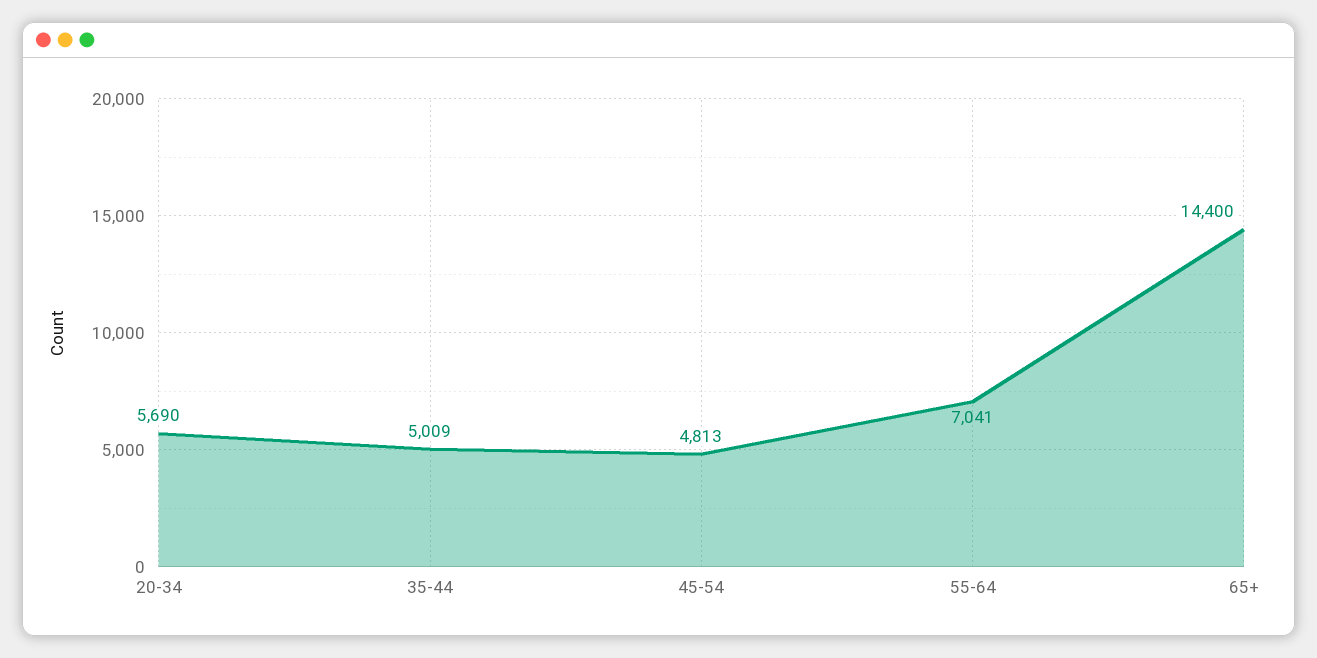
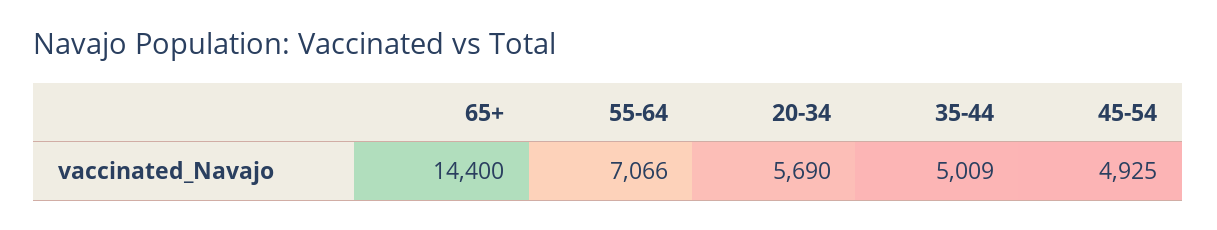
  {
    "20-34": 5690,
    "35-44": 5009,
-   "45-54": 4813,
+   "45-54": 4925,
-   "55-64": 7041,
+   "55-64": 7066,
    "65+": 14400
  }

